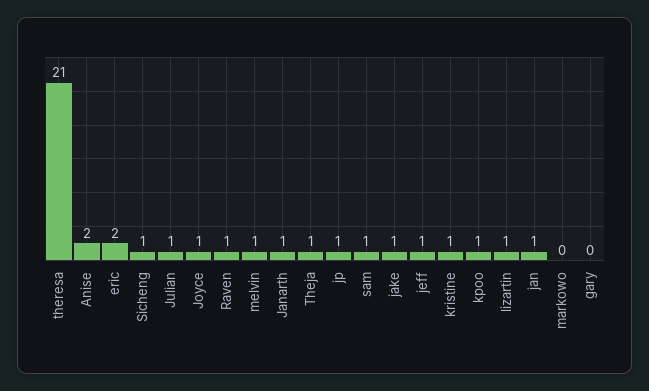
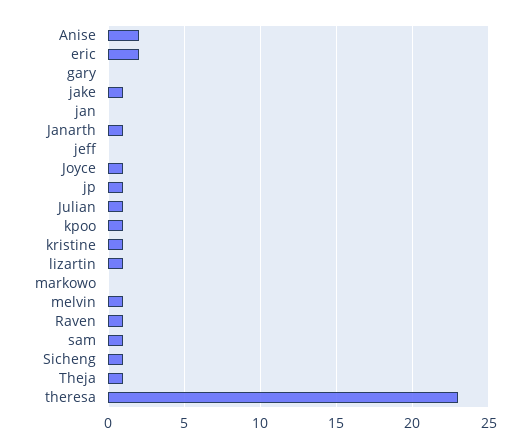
  {
-   "theresa": 21,
+   "theresa": 23,
    "Anise": 2,
    "eric": 2,
    "Sicheng": 1,
    "Julian": 1,
    "Joyce": 1,
    "Raven": 1,
    "melvin": 1,
    "Janarth": 1,
    "Theja": 1,
    "jp": 1,
    "sam": 1,
    "jake": 1,
-   "jeff": 1,
+   "jeff": 0,
    "kristine": 1,
    "kpoo": 1,
    "lizartin": 1,
-   "jan": 1,
+   "jan": 0,
    "markowo": 0,
    "gary": 0
  }

